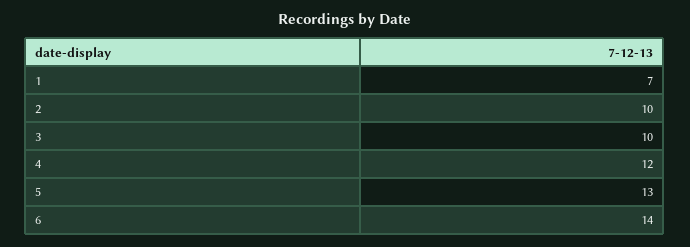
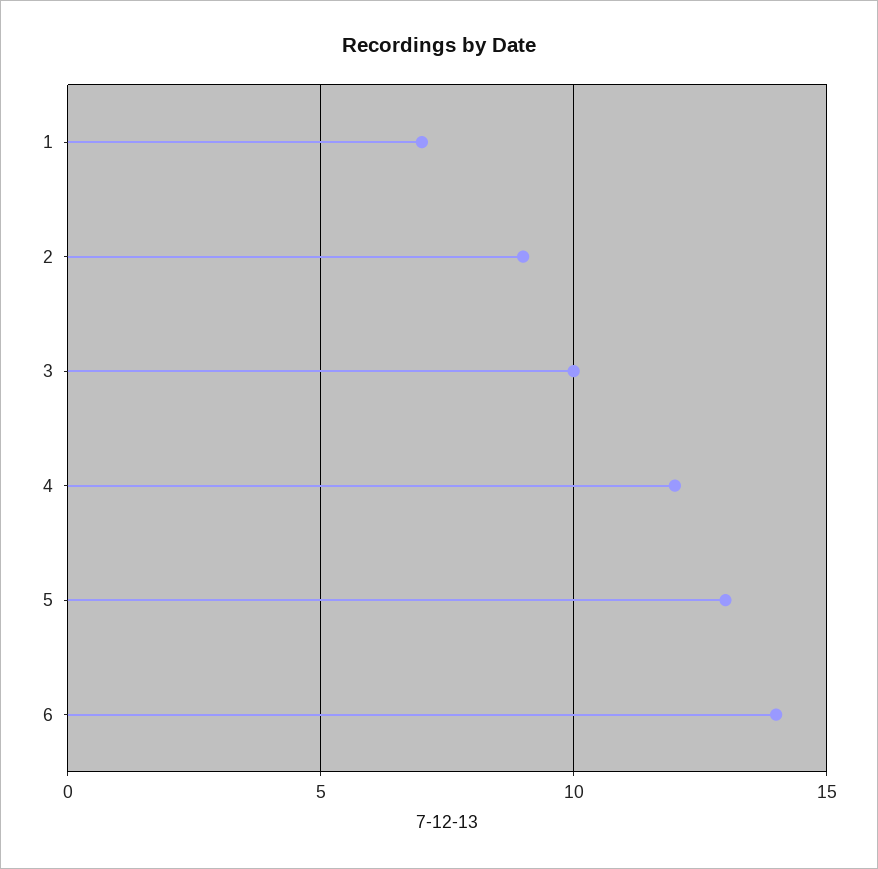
  {
    "1": 7,
-   "2": 10,
+   "2": 9,
    "3": 10,
    "4": 12,
    "5": 13,
    "6": 14
  }

